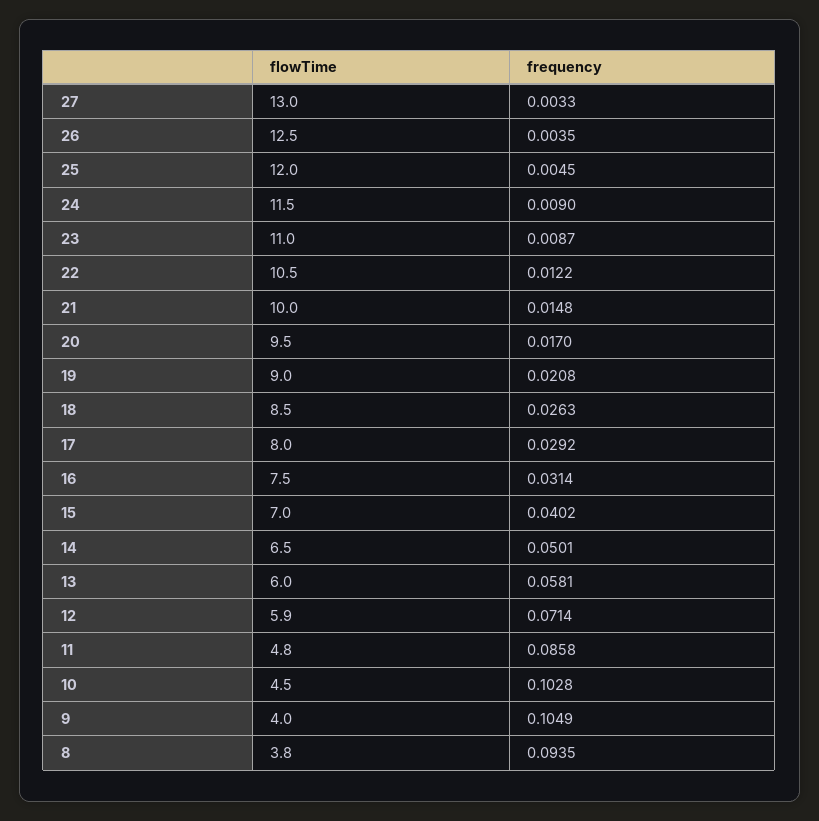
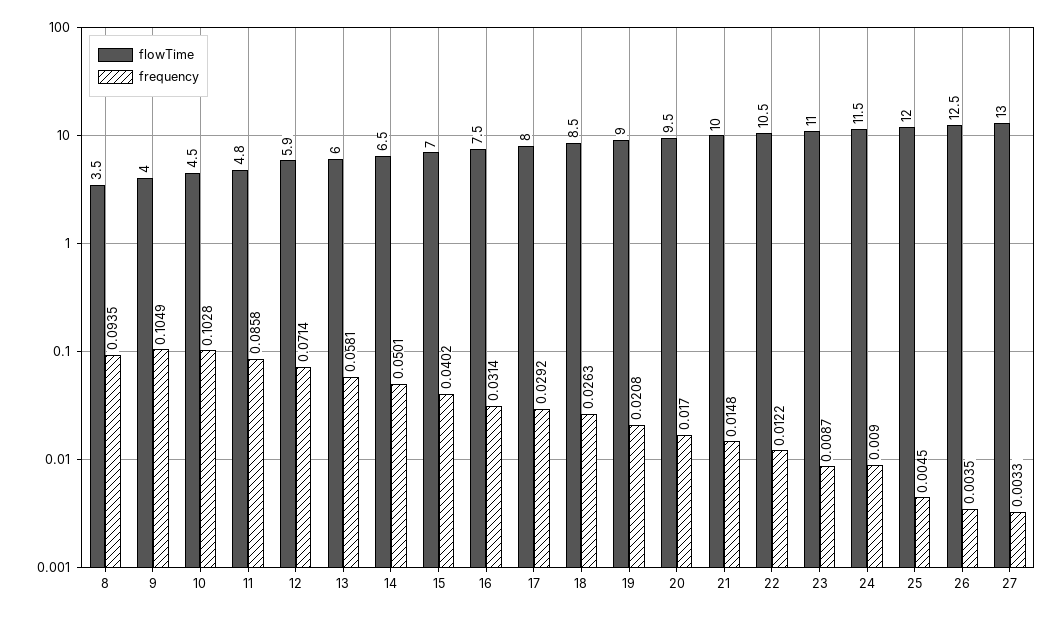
  {
    "flowTime": {
      "27": 13,
      "26": 12.5,
      "25": 12,
      "24": 11.5,
      "23": 11,
      "22": 10.5,
      "21": 10,
      "20": 9.5,
      "19": 9,
      "18": 8.5,
      "17": 8,
      "16": 7.5,
      "15": 7,
      "14": 6.5,
      "13": 6,
      "12": 5.9,
      "11": 4.8,
      "10": 4.5,
      "9": 4,
-     "8": 3.8
+     "8": 3.5
    },
    "frequency": {
      "27": 0.0033,
      "26": 0.0035,
      "25": 0.0045,
      "24": 0.009,
      "23": 0.0087,
      "22": 0.0122,
      "21": 0.0148,
      "20": 0.017,
      "19": 0.0208,
      "18": 0.0263,
      "17": 0.0292,
      "16": 0.0314,
      "15": 0.0402,
      "14": 0.0501,
      "13": 0.0581,
      "12": 0.0714,
      "11": 0.0858,
      "10": 0.1028,
      "9": 0.1049,
      "8": 0.0935
    }
  }

